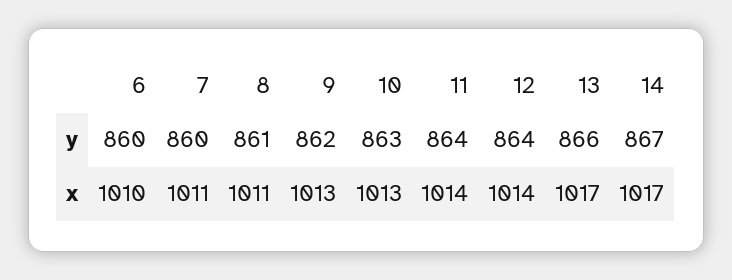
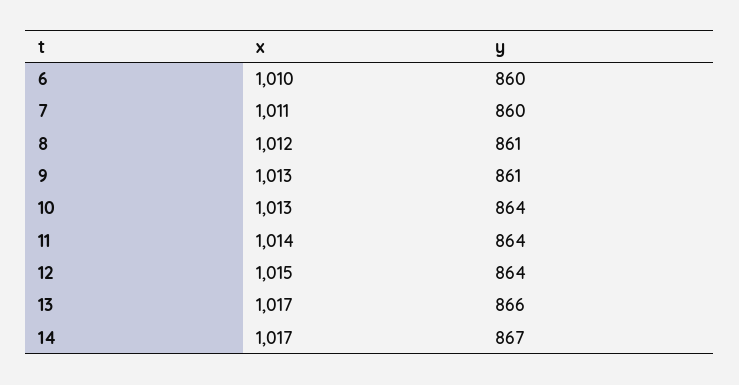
  {
    "6": {
      "y": 860,
      "x": 1010
    },
    "7": {
      "y": 860,
      "x": 1011
    },
    "8": {
      "y": 861,
-     "x": 1011
+     "x": 1012
    },
    "9": {
-     "y": 862,
+     "y": 861,
      "x": 1013
    },
    "10": {
-     "y": 863,
+     "y": 864,
      "x": 1013
    },
    "11": {
      "y": 864,
      "x": 1014
    },
    "12": {
      "y": 864,
-     "x": 1014
+     "x": 1015
    },
    "13": {
      "y": 866,
      "x": 1017
    },
    "14": {
      "y": 867,
      "x": 1017
    }
  }

